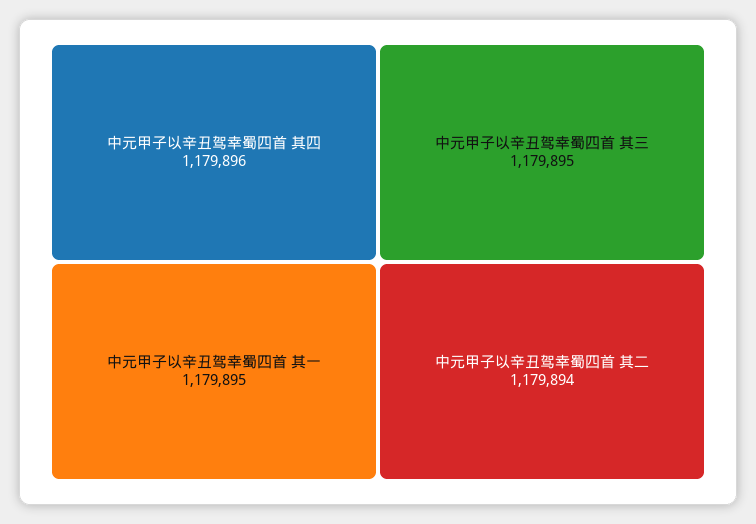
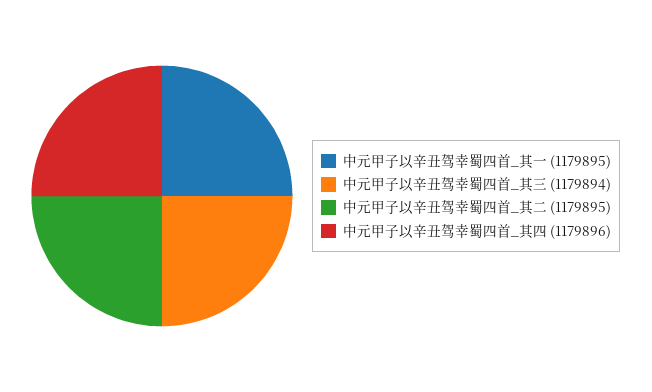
  {
    "中元甲子以辛丑驾幸蜀四首 其四": 1179896,
    "中元甲子以辛丑驾幸蜀四首 其一": 1179895,
-   "中元甲子以辛丑驾幸蜀四首 其三": 1179895,
+   "中元甲子以辛丑驾幸蜀四首 其三": 1179894,
-   "中元甲子以辛丑驾幸蜀四首 其二": 1179894
+   "中元甲子以辛丑驾幸蜀四首 其二": 1179895
  }

